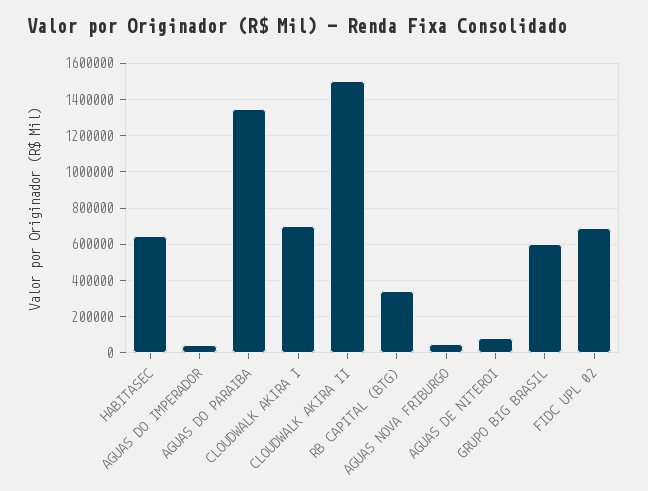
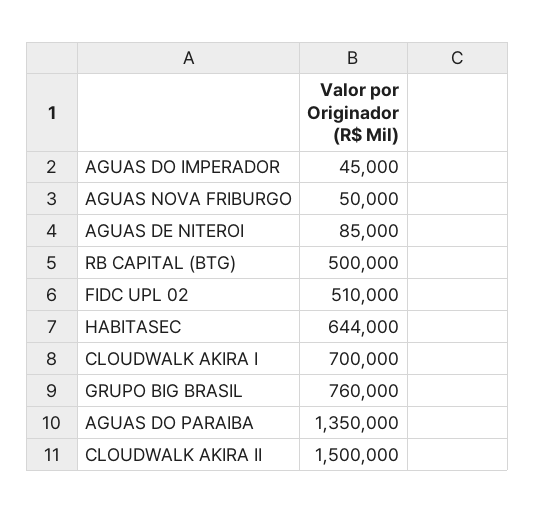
  {
    "HABITASEC": 644000,
    "AGUAS DO IMPERADOR": 45000,
    "AGUAS DO PARAIBA": 1350000,
    "CLOUDWALK AKIRA I": 700000,
    "CLOUDWALK AKIRA II": 1500000,
-   "RB CAPITAL (BTG)": 350000,
+   "RB CAPITAL (BTG)": 500000,
    "AGUAS NOVA FRIBURGO": 50000,
    "AGUAS DE NITEROI": 85000,
-   "GRUPO BIG BRASIL": 600000,
+   "GRUPO BIG BRASIL": 760000,
-   "FIDC UPL 02": 700000
+   "FIDC UPL 02": 510000
  }

